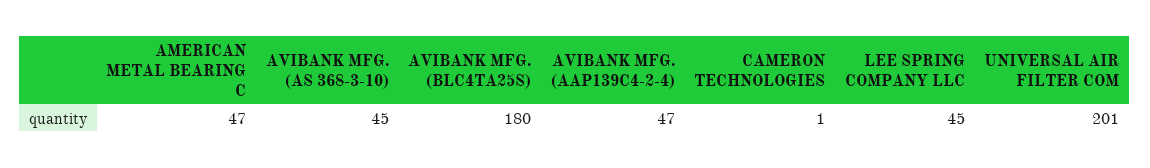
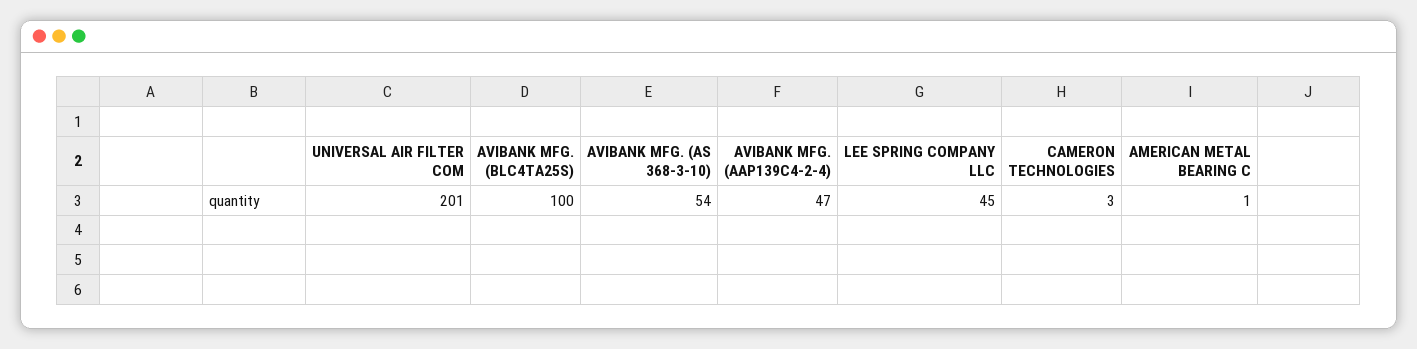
  {
-   "AMERICAN METAL BEARING C": 47,
+   "AMERICAN METAL BEARING C": 1,
-   "AVIBANK MFG. (AS 368-3-10)": 45,
+   "AVIBANK MFG. (AS 368-3-10)": 54,
-   "AVIBANK MFG. (BLC4TA25S)": 180,
+   "AVIBANK MFG. (BLC4TA25S)": 100,
    "AVIBANK MFG. (AAP139C4-2-4)": 47,
-   "CAMERON TECHNOLOGIES": 1,
+   "CAMERON TECHNOLOGIES": 3,
    "LEE SPRING COMPANY LLC": 45,
    "UNIVERSAL AIR FILTER COM": 201
  }

